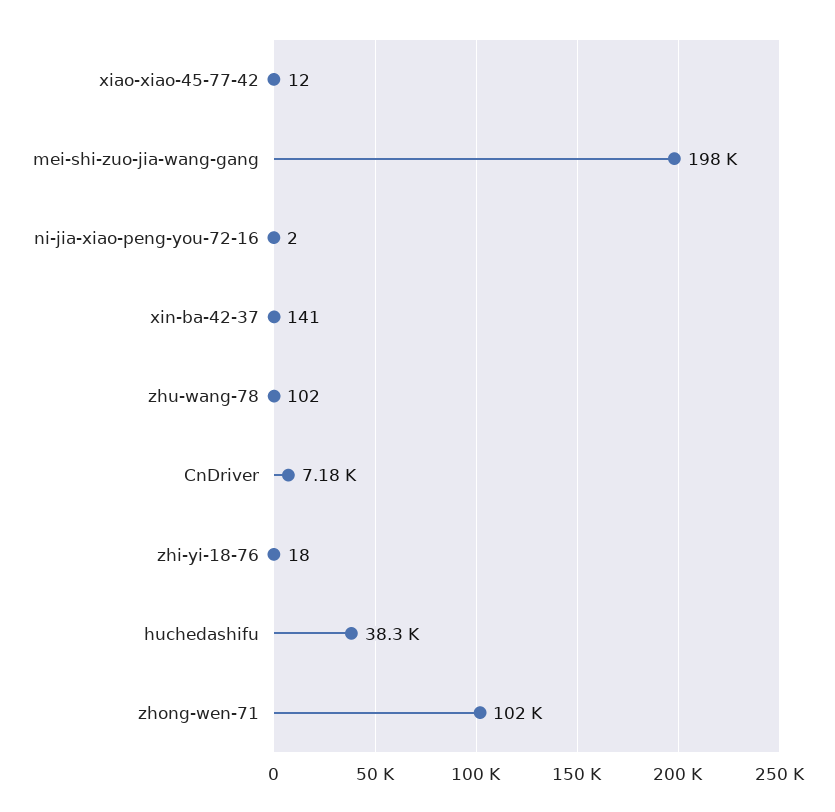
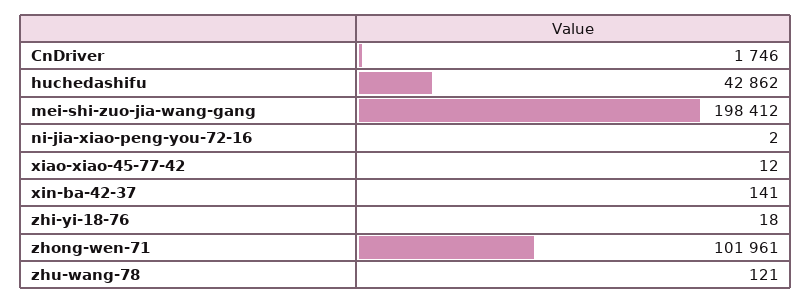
  {
    "xiao-xiao-45-77-42": 12,
    "mei-shi-zuo-jia-wang-gang": 198412,
    "ni-jia-xiao-peng-you-72-16": 2,
    "xin-ba-42-37": 141,
-   "zhu-wang-78": 102,
+   "zhu-wang-78": 121,
-   "CnDriver": 7180,
+   "CnDriver": 1746,
    "zhi-yi-18-76": 18,
-   "huchedashifu": 38300,
+   "huchedashifu": 42862,
    "zhong-wen-71": 101961
  }

